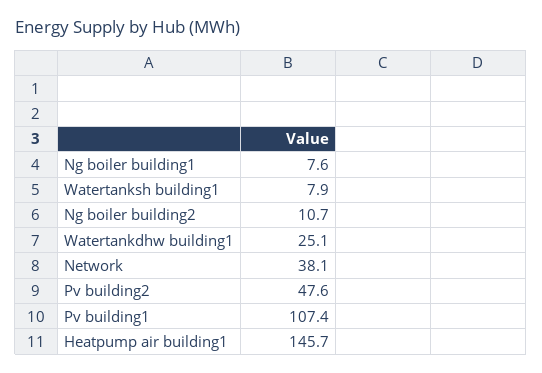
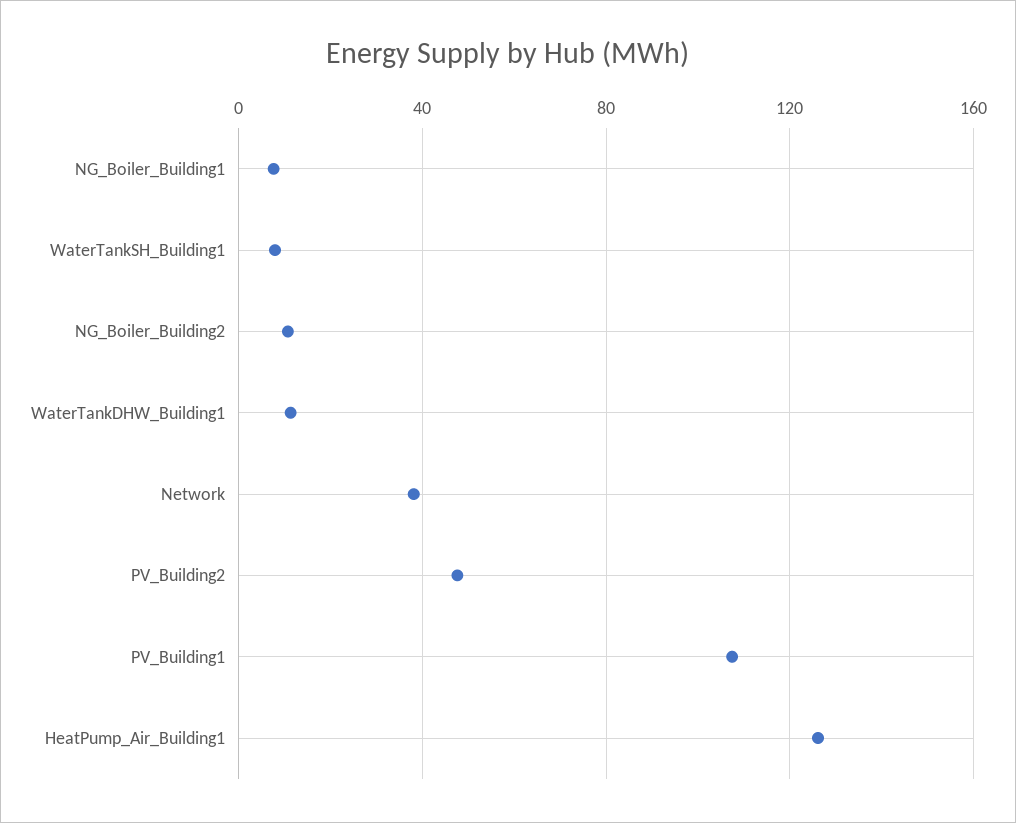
  {
    "Ng boiler building1": 7.6,
    "Watertanksh building1": 7.9,
    "Ng boiler building2": 10.7,
-   "Watertankdhw building1": 25.1,
+   "Watertankdhw building1": 10,
    "Network": 38.1,
    "Pv building2": 47.6,
    "Pv building1": 107.4,
-   "Heatpump air building1": 145.7
+   "Heatpump air building1": 125
  }

